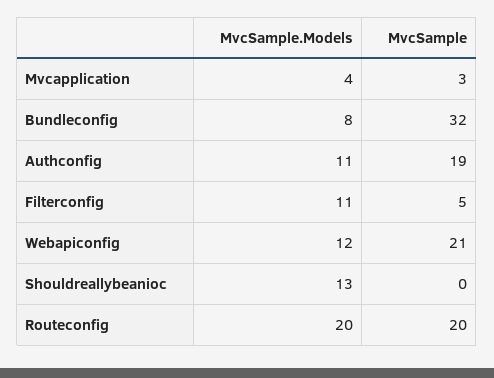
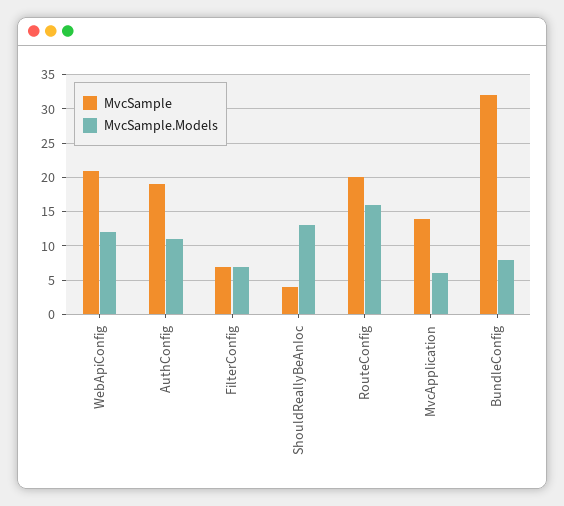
  {
    "MvcSample.Models": {
-     "Mvcapplication": 4,
+     "Mvcapplication": 6,
      "Bundleconfig": 8,
      "Authconfig": 11,
-     "Filterconfig": 11,
+     "Filterconfig": 7,
      "Webapiconfig": 12,
      "Shouldreallybeanioc": 13,
-     "Routeconfig": 20
+     "Routeconfig": 16
    },
    "MvcSample": {
-     "Mvcapplication": 3,
+     "Mvcapplication": 14,
      "Bundleconfig": 32,
      "Authconfig": 19,
-     "Filterconfig": 5,
+     "Filterconfig": 7,
      "Webapiconfig": 21,
-     "Shouldreallybeanioc": 0,
+     "Shouldreallybeanioc": 4,
      "Routeconfig": 20
    }
  }

